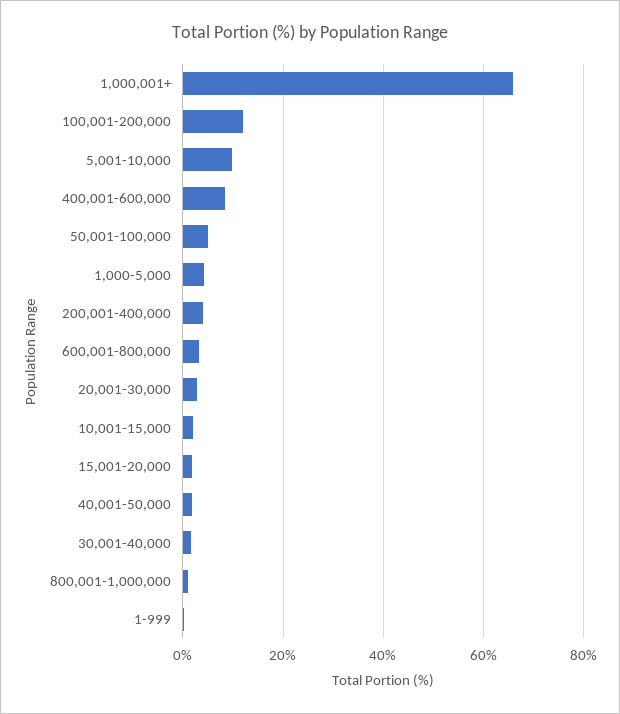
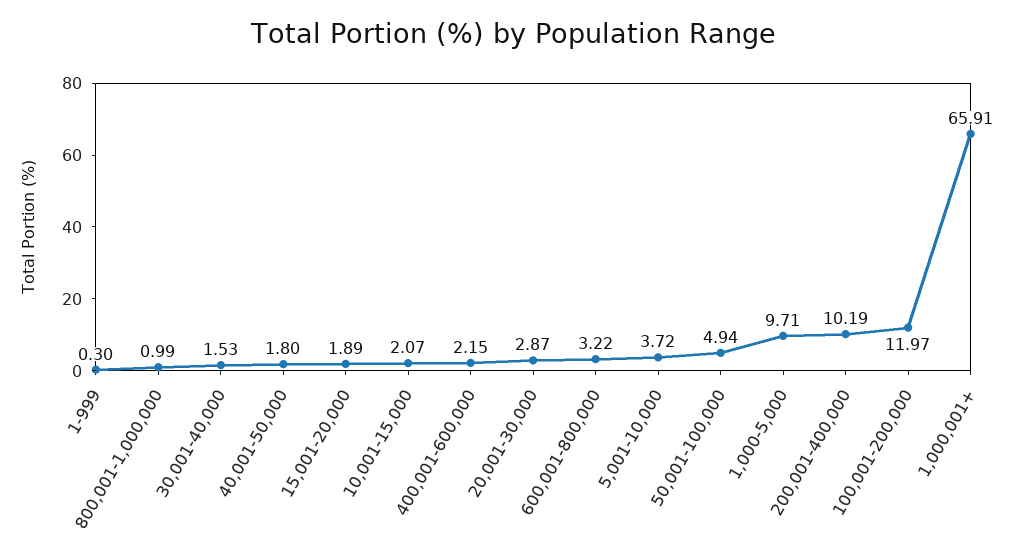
  {
    "1,000,001+": 65.91,
    "100,001-200,000": 11.97,
-   "5,001-10,000": 10,
+   "5,001-10,000": 3.72,
-   "400,001-600,000": 8,
+   "400,001-600,000": 2.15,
    "50,001-100,000": 4.94,
-   "1,000-5,000": 4,
+   "1,000-5,000": 9.71,
-   "200,001-400,000": 4,
+   "200,001-400,000": 10.19,
    "600,001-800,000": 3.22,
    "20,001-30,000": 2.87,
    "10,001-15,000": 2.07,
    "15,001-20,000": 1.89,
    "40,001-50,000": 1.8,
    "30,001-40,000": 1.53,
    "800,001-1,000,000": 0.99,
    "1-999": 0.3
  }

